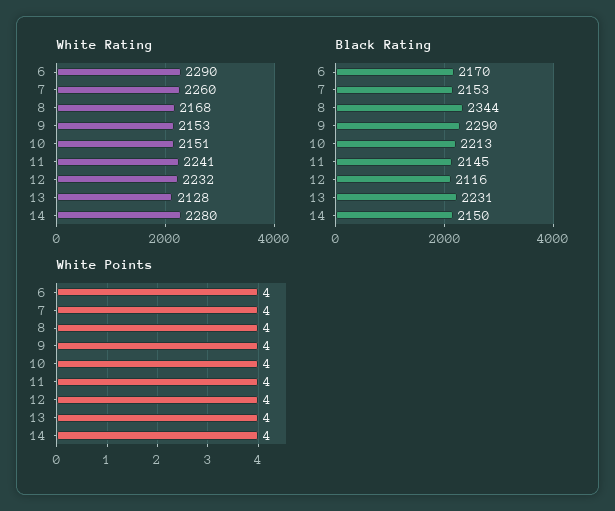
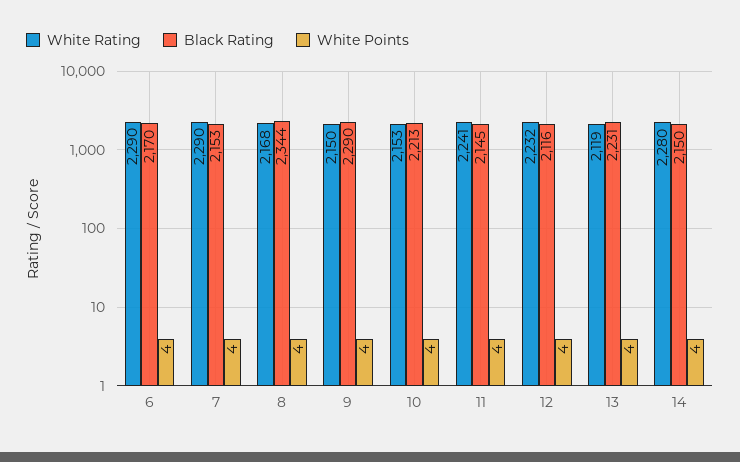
  {
    "White Rating": {
      "6": 2290,
-     "7": 2260,
+     "7": 2290,
      "8": 2168,
-     "9": 2153,
+     "9": 2150,
-     "10": 2151,
+     "10": 2153,
      "11": 2241,
      "12": 2232,
-     "13": 2128,
+     "13": 2119,
      "14": 2280
    },
    "Black Rating": {
      "6": 2170,
      "7": 2153,
      "8": 2344,
      "9": 2290,
      "10": 2213,
      "11": 2145,
      "12": 2116,
      "13": 2231,
      "14": 2150
    },
    "White Points": {
      "6": 4,
      "7": 4,
      "8": 4,
      "9": 4,
      "10": 4,
      "11": 4,
      "12": 4,
      "13": 4,
      "14": 4
    }
  }

